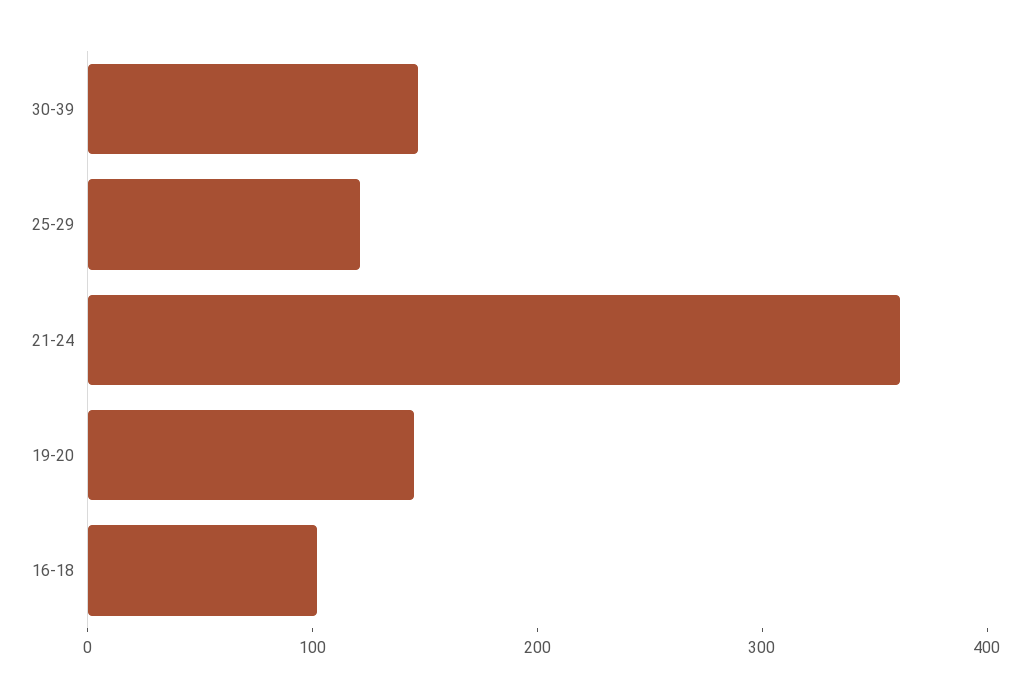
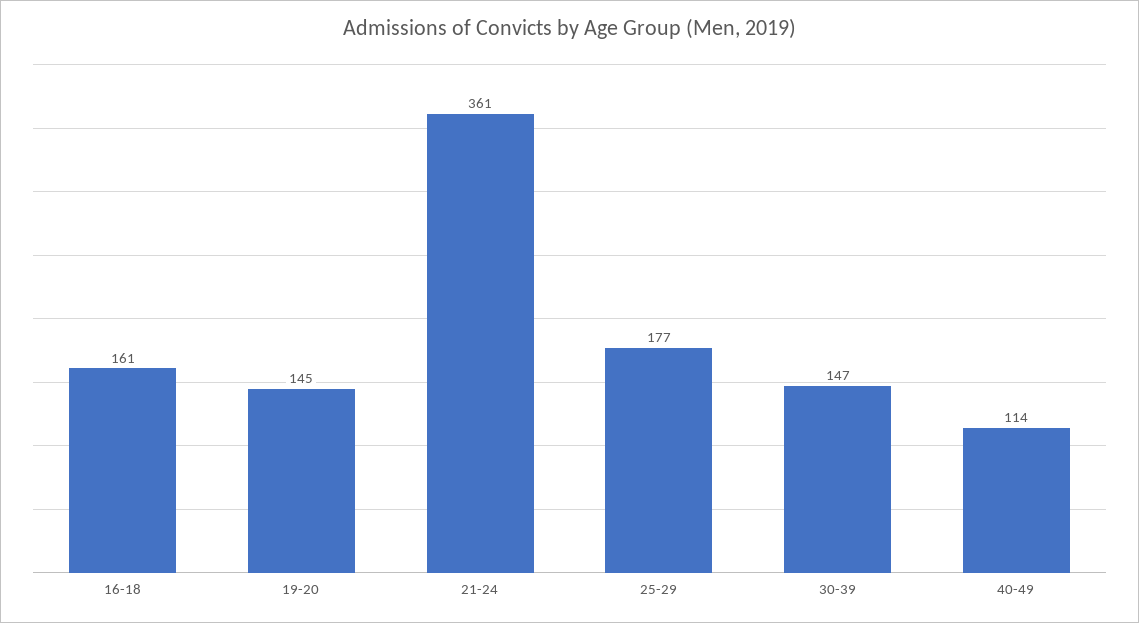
  {
    "30-39": 147,
-   "25-29": 120,
+   "25-29": 177,
    "21-24": 361,
    "19-20": 145,
-   "16-18": 100
+   "16-18": 161,
+   "40-49": 114
  }

